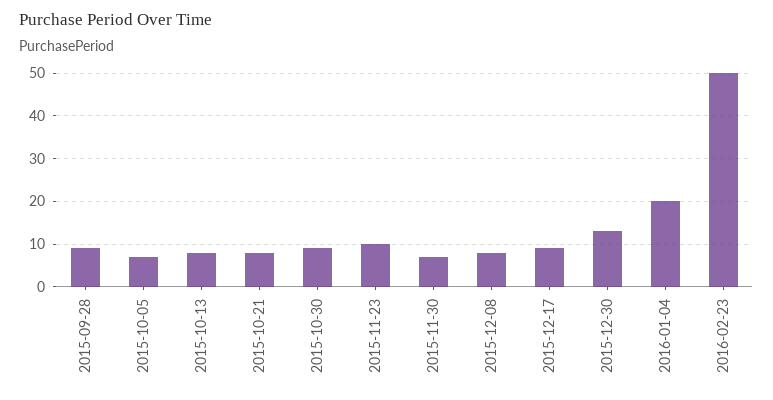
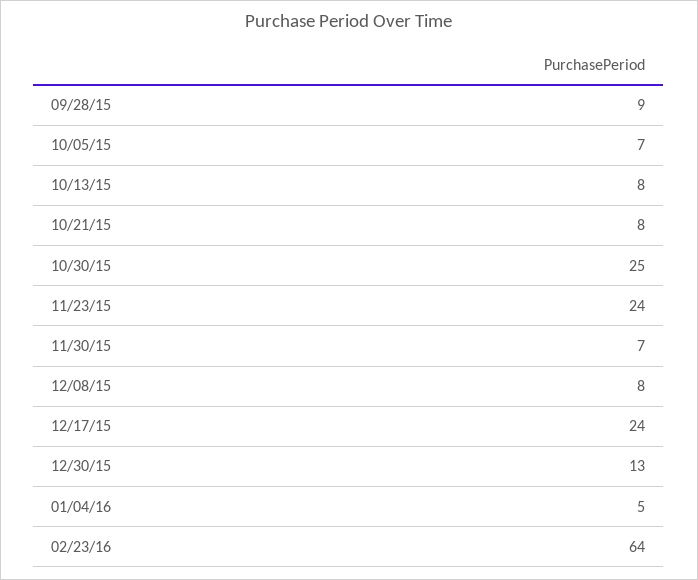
  {
    "2015-09-28": 9,
    "2015-10-05": 7,
    "2015-10-13": 8,
    "2015-10-21": 8,
-   "2015-10-30": 10,
+   "2015-10-30": 25,
-   "2015-11-23": 10,
+   "2015-11-23": 24,
    "2015-11-30": 7,
    "2015-12-08": 8,
-   "2015-12-17": 10,
+   "2015-12-17": 24,
    "2015-12-30": 13,
-   "2016-01-04": 20,
+   "2016-01-04": 5,
-   "2016-02-23": 50
+   "2016-02-23": 64
  }

